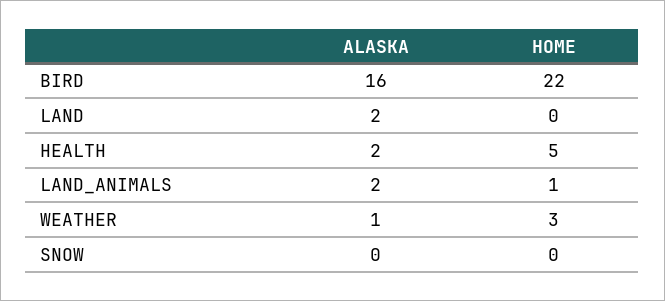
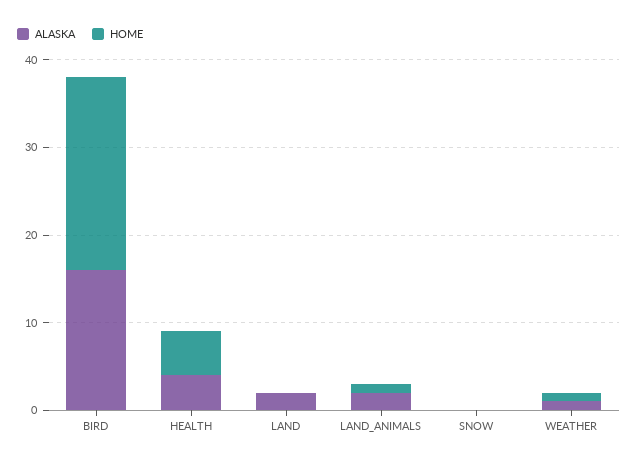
  {
    "ALASKA": {
      "BIRD": 16,
      "LAND": 2,
-     "HEALTH": 2,
+     "HEALTH": 4,
      "LAND_ANIMALS": 2,
      "WEATHER": 1,
      "SNOW": 0
    },
    "HOME": {
      "BIRD": 22,
      "LAND": 0,
      "HEALTH": 5,
      "LAND_ANIMALS": 1,
-     "WEATHER": 3,
+     "WEATHER": 1,
      "SNOW": 0
    }
  }

